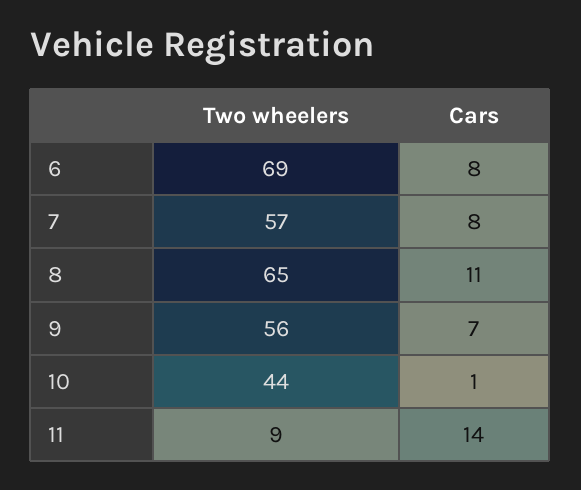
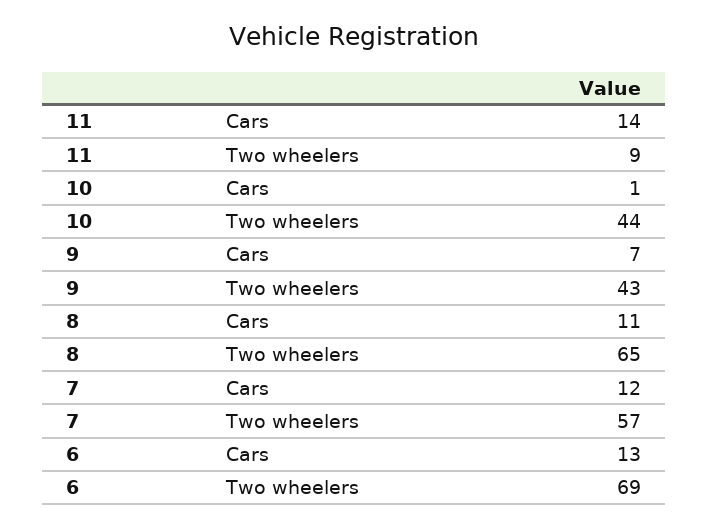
  {
    "Two wheelers": {
      "6": 69,
      "7": 57,
      "8": 65,
-     "9": 56,
+     "9": 43,
      "10": 44,
      "11": 9
    },
    "Cars": {
-     "6": 8,
+     "6": 13,
-     "7": 8,
+     "7": 12,
      "8": 11,
      "9": 7,
      "10": 1,
      "11": 14
    }
  }

